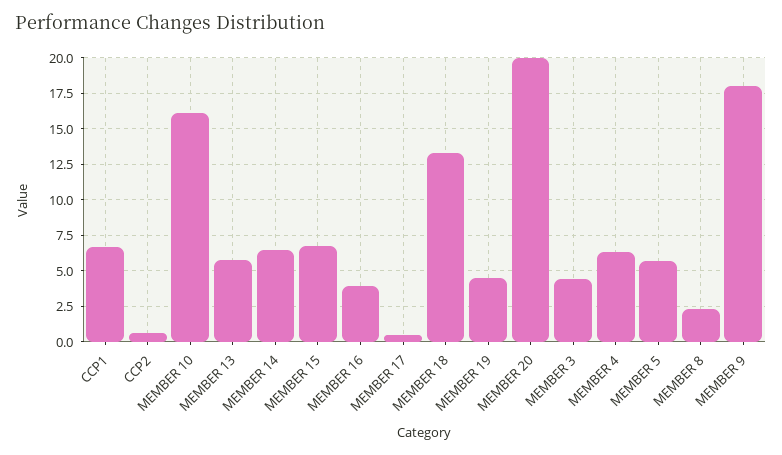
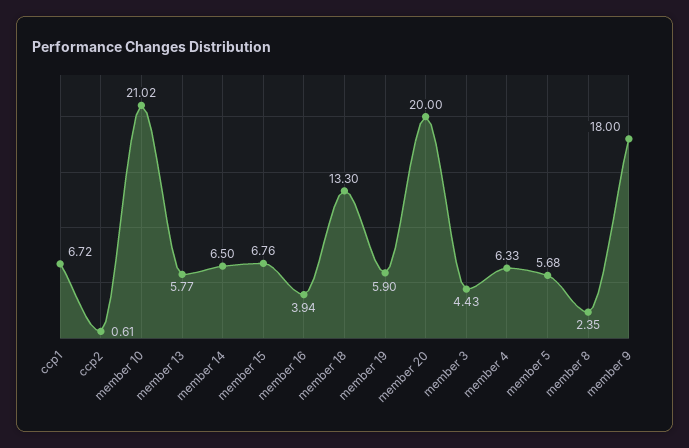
  {
    "CCP1": 6.72,
    "CCP2": 0.61,
-   "MEMBER 10": 16,
+   "MEMBER 10": 21.02,
    "MEMBER 13": 5.77,
    "MEMBER 14": 6.5,
    "MEMBER 15": 6.76,
    "MEMBER 16": 3.94,
-   "MEMBER 17": 0.5,
    "MEMBER 18": 13.3,
-   "MEMBER 19": 4.5,
+   "MEMBER 19": 5.9,
    "MEMBER 20": 20,
    "MEMBER 3": 4.43,
    "MEMBER 4": 6.33,
    "MEMBER 5": 5.68,
    "MEMBER 8": 2.35,
    "MEMBER 9": 18
  }

